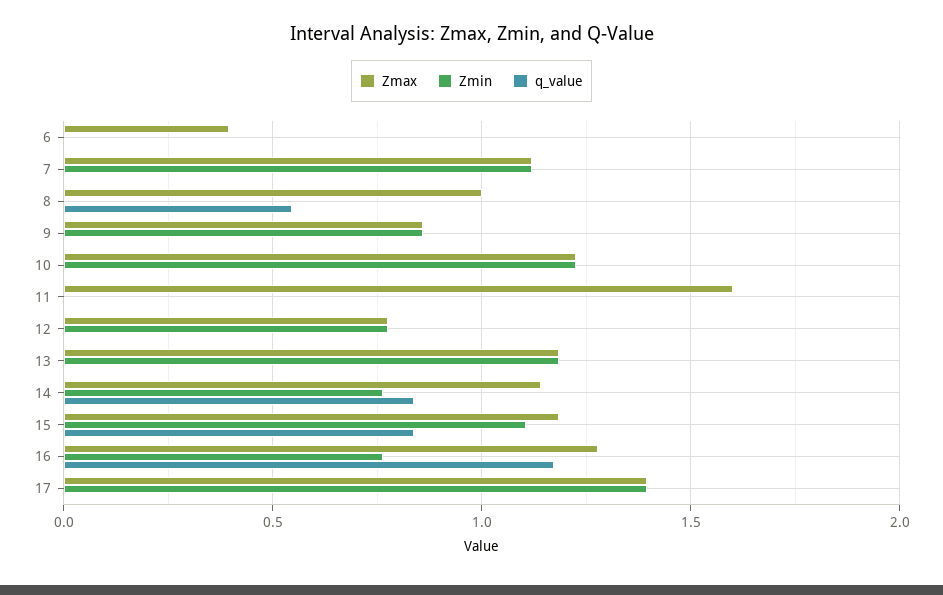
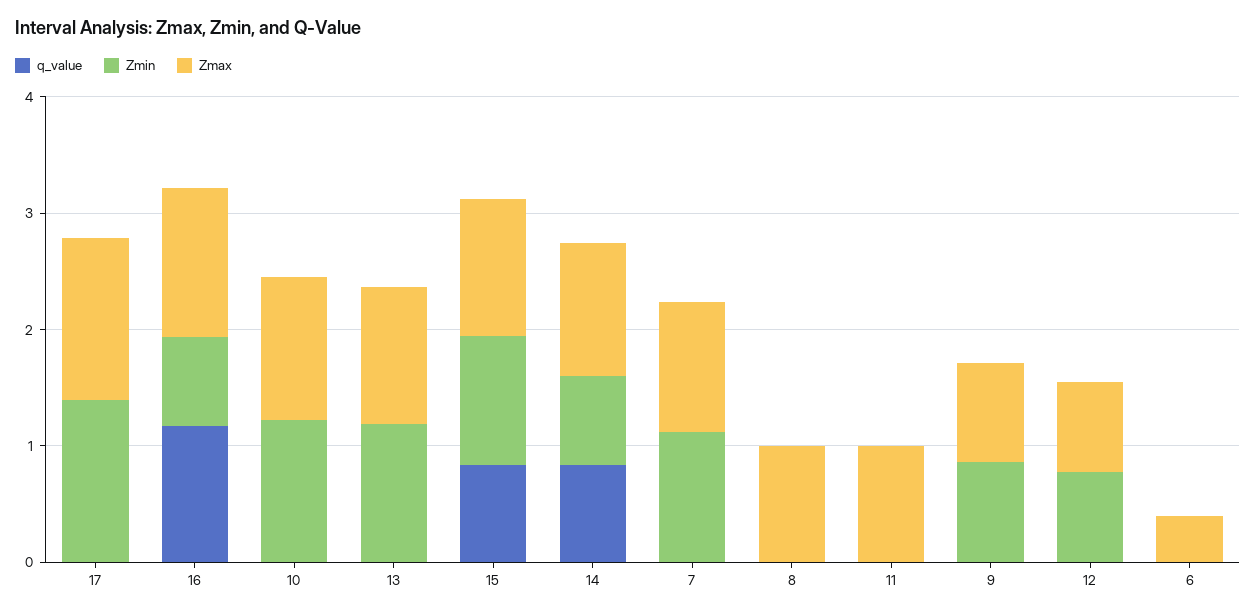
  {
    "Zmax": {
      "6": 0.4,
      "7": 1.1,
      "8": 1,
      "9": 0.85,
      "10": 1.25,
-     "11": 1.6,
+     "11": 1,
      "12": 0.8,
      "13": 1.2,
      "14": 1.15,
      "15": 1.2,
      "16": 1.3,
      "17": 1.4
    },
    "Zmin": {
      "6": 0,
      "7": 1.1,
      "8": 0,
      "9": 0.85,
      "10": 1.25,
      "11": 0,
      "12": 0.8,
      "13": 1.2,
      "14": 0.75,
      "15": 1.1,
      "16": 0.75,
      "17": 1.4
    },
    "q_value": {
      "6": 0,
      "7": 0,
-     "8": 0.55,
+     "8": 0,
      "9": 0,
      "10": 0,
      "11": 0,
      "12": 0,
      "13": 0,
      "14": 0.85,
      "15": 0.85,
      "16": 1.15,
      "17": 0
    }
  }

